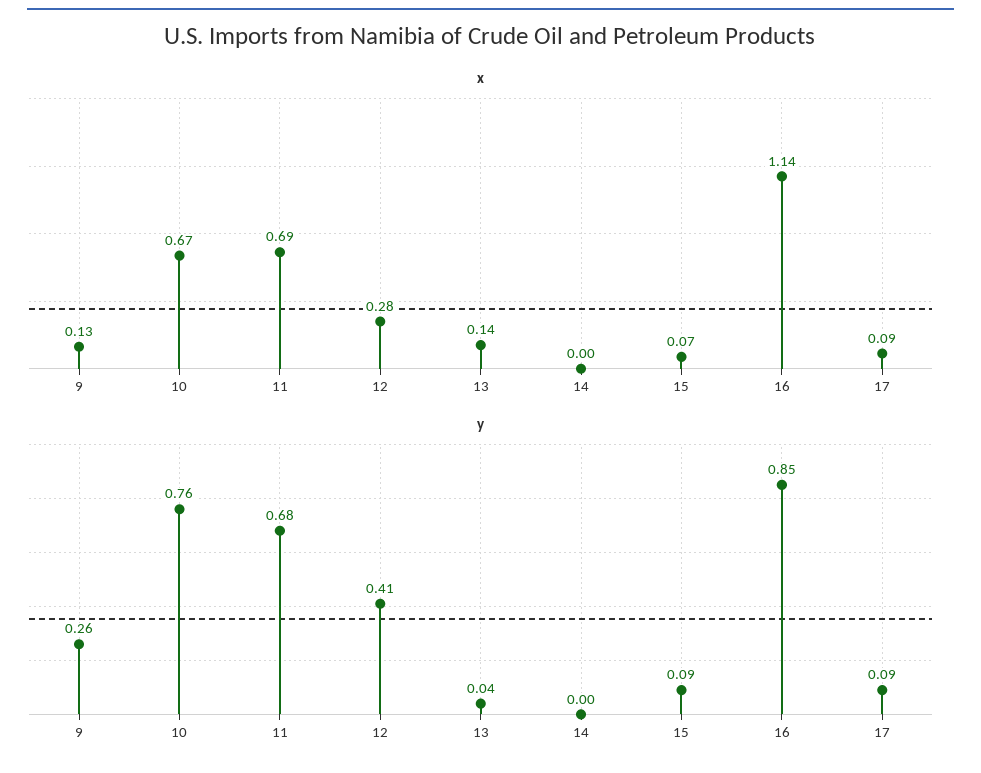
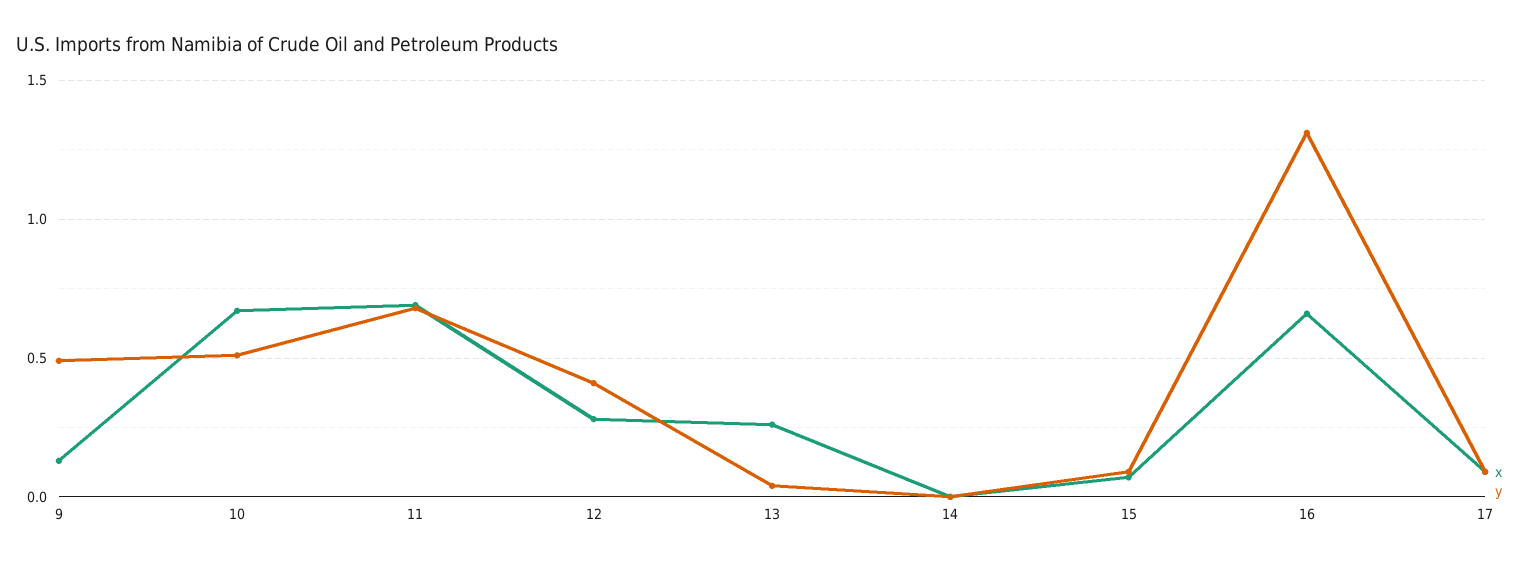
  {
    "x": {
      "9": 0.13,
      "10": 0.67,
      "11": 0.69,
      "12": 0.28,
-     "13": 0.14,
+     "13": 0.25,
      "14": 0,
      "15": 0.07,
-     "16": 1.14,
+     "16": 0.65,
      "17": 0.09
    },
    "y": {
-     "9": 0.26,
+     "9": 0.5,
-     "10": 0.76,
+     "10": 0.5,
      "11": 0.68,
      "12": 0.41,
      "13": 0.04,
      "14": 0,
      "15": 0.09,
-     "16": 0.85,
+     "16": 1.3,
      "17": 0.09
    }
  }

